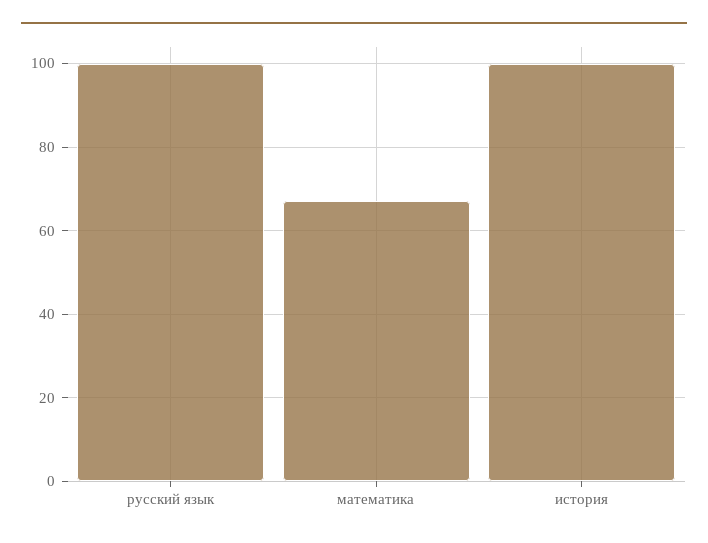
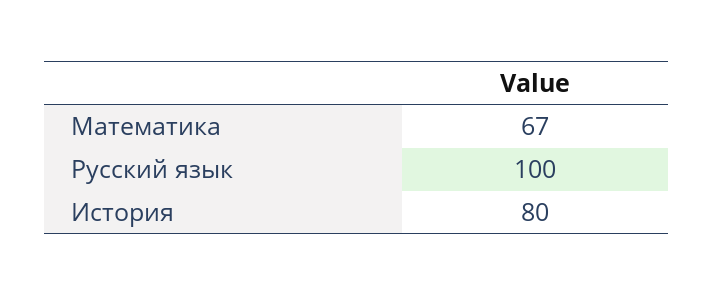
  {
    "русский язык": 100,
    "математика": 67,
-   "история": 100
+   "история": 80
  }

